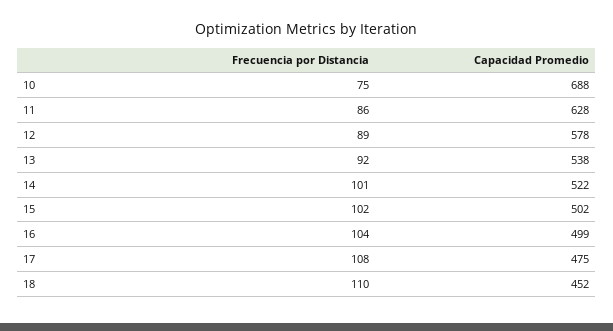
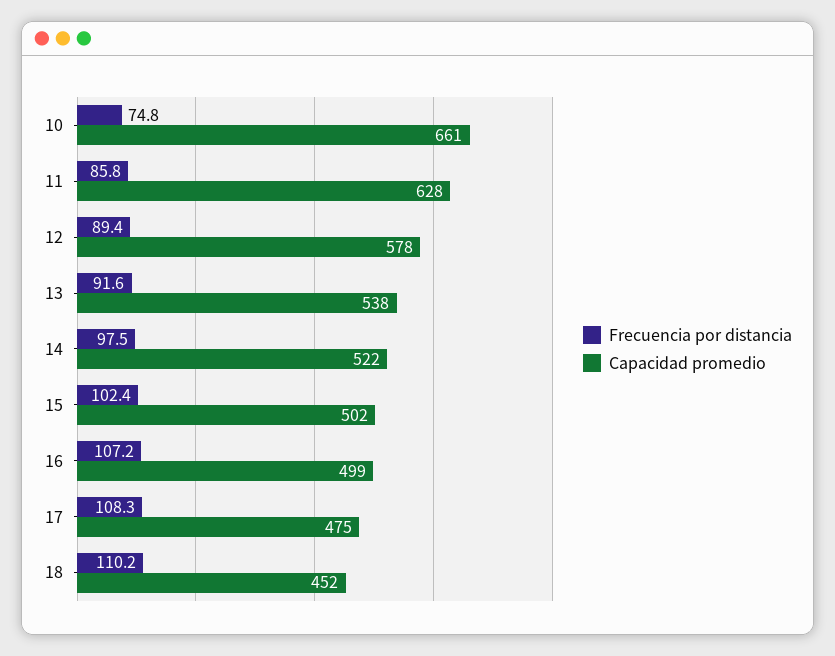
  {
    "Frecuencia por Distancia": {
      "10": 74.8,
      "11": 85.8,
      "12": 89.4,
      "13": 91.6,
-     "14": 101,
+     "14": 97.5,
      "15": 102.4,
-     "16": 104,
+     "16": 107.2,
      "17": 108.3,
      "18": 110.2
    },
    "Capacidad Promedio": {
-     "10": 688,
+     "10": 661,
      "11": 628,
      "12": 578,
      "13": 538,
      "14": 522,
      "15": 502,
      "16": 499,
      "17": 475,
      "18": 452
    }
  }

